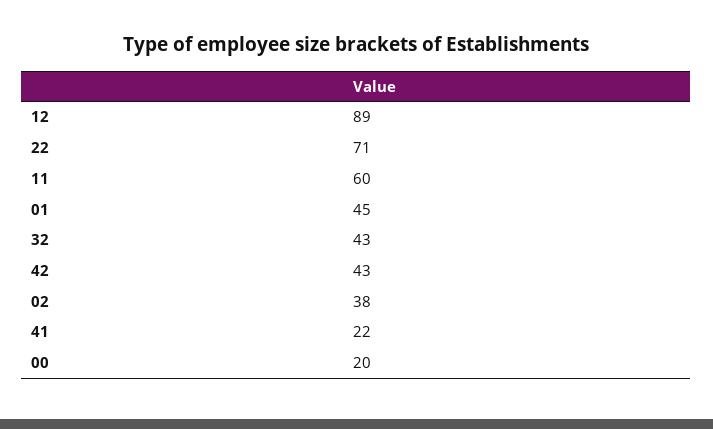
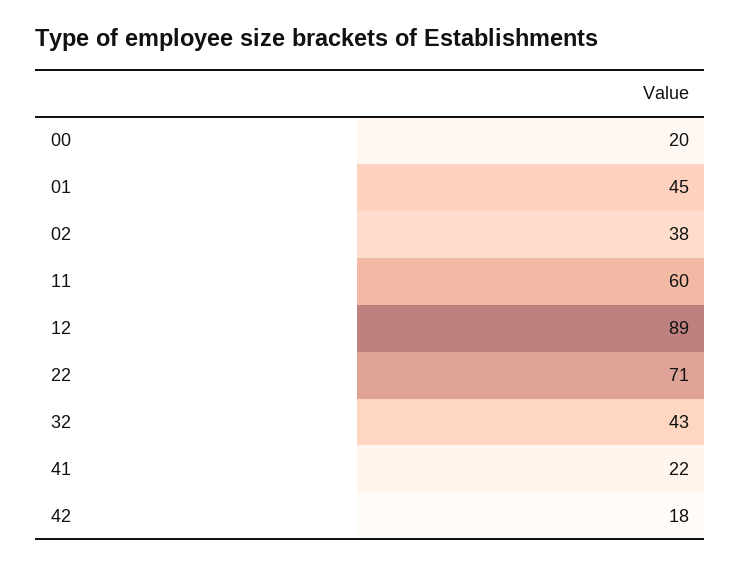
  {
    "12": 89,
    "22": 71,
    "11": 60,
    "01": 45,
    "32": 43,
-   "42": 43,
+   "42": 18,
    "02": 38,
    "41": 22,
    "00": 20
  }

